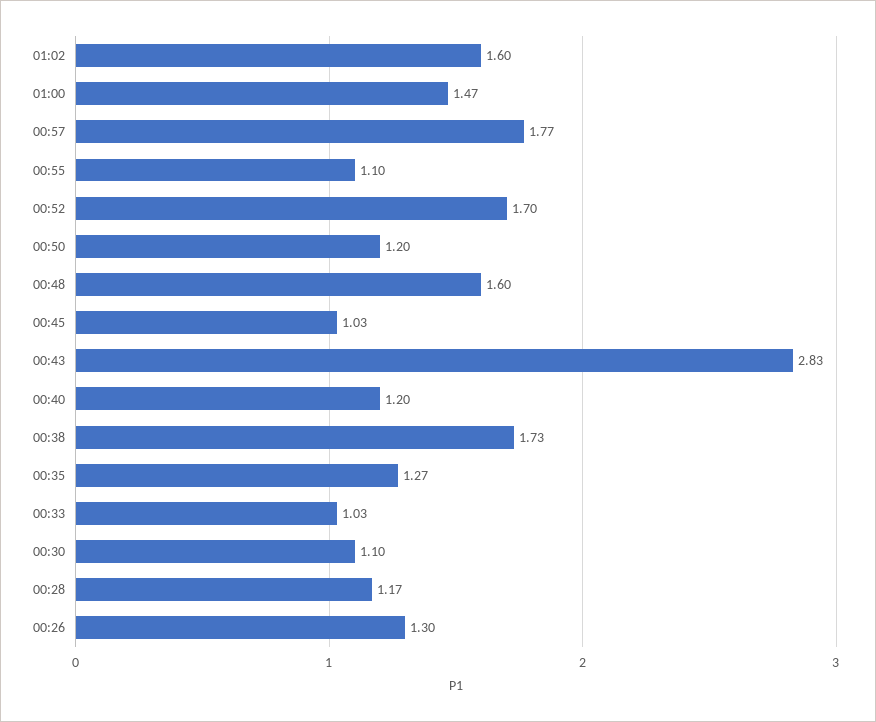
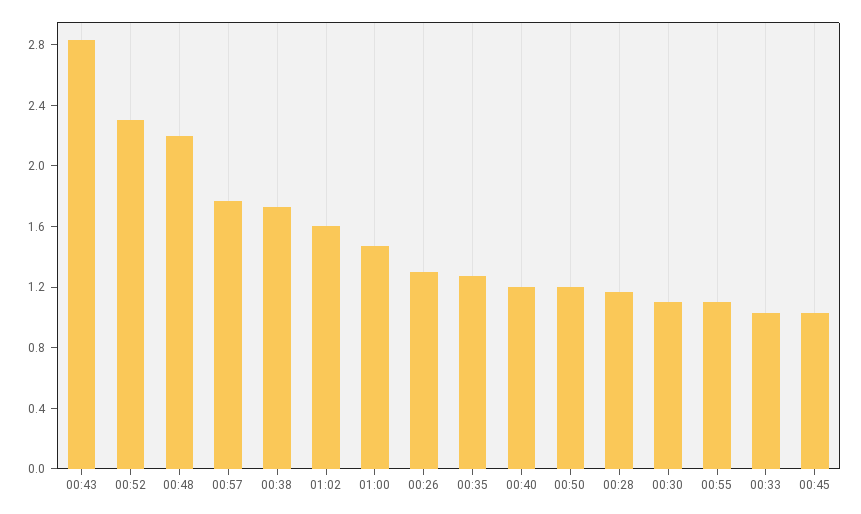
  {
    "01:02": 1.6,
    "01:00": 1.47,
    "00:57": 1.77,
    "00:55": 1.1,
-   "00:52": 1.7,
+   "00:52": 2.3,
    "00:50": 1.2,
-   "00:48": 1.6,
+   "00:48": 2.2,
    "00:45": 1.03,
    "00:43": 2.83,
    "00:40": 1.2,
    "00:38": 1.73,
    "00:35": 1.27,
    "00:33": 1.03,
    "00:30": 1.1,
    "00:28": 1.17,
    "00:26": 1.3
  }

